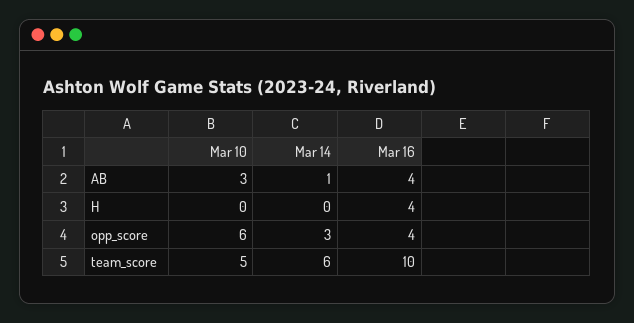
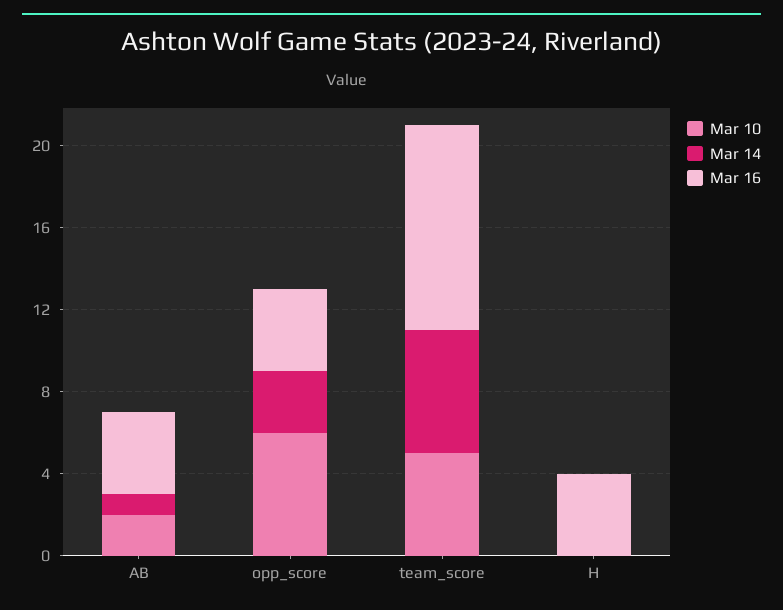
  {
    "Mar 10": {
-     "AB": 3,
+     "AB": 2,
      "H": 0,
      "opp_score": 6,
      "team_score": 5
    },
    "Mar 14": {
      "AB": 1,
      "H": 0,
      "opp_score": 3,
      "team_score": 6
    },
    "Mar 16": {
      "AB": 4,
      "H": 4,
      "opp_score": 4,
      "team_score": 10
    }
  }

